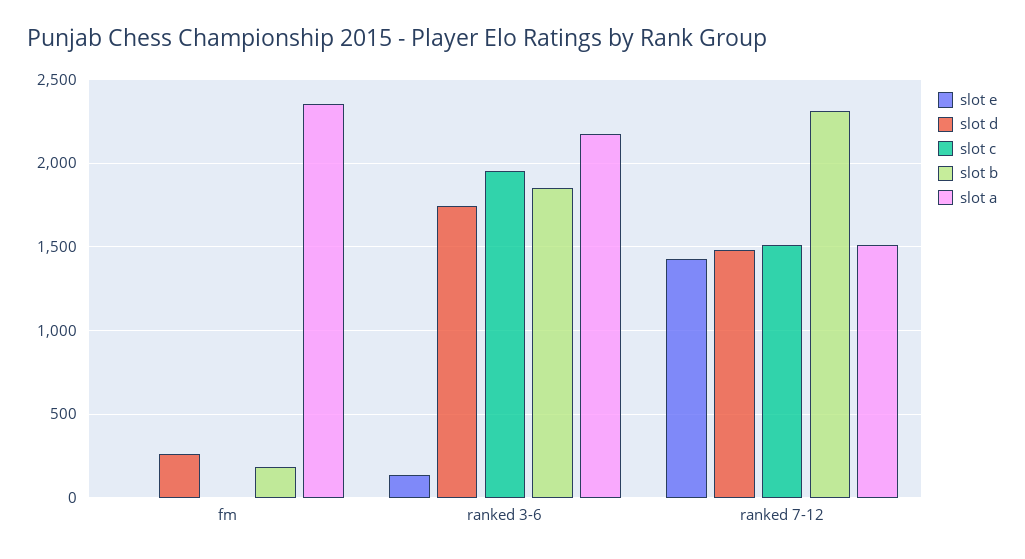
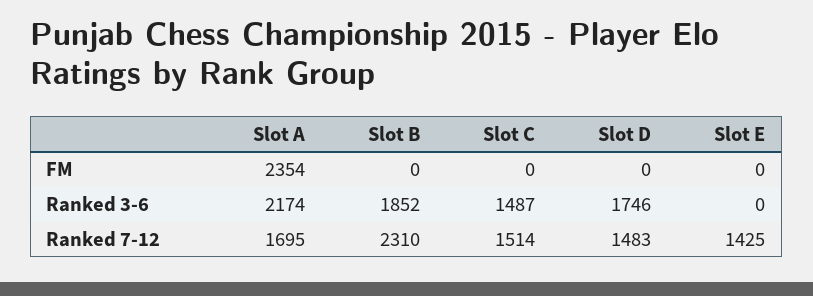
  {
    "slot e": {
      "fm": 0,
-     "ranked 3-6": 150,
+     "ranked 3-6": 0,
      "ranked 7-12": 1425
    },
    "slot d": {
-     "fm": 250,
+     "fm": 0,
      "ranked 3-6": 1746,
      "ranked 7-12": 1483
    },
    "slot c": {
      "fm": 0,
-     "ranked 3-6": 1950,
+     "ranked 3-6": 1487,
      "ranked 7-12": 1514
    },
    "slot b": {
-     "fm": 200,
+     "fm": 0,
      "ranked 3-6": 1852,
      "ranked 7-12": 2310
    },
    "slot a": {
      "fm": 2354,
      "ranked 3-6": 2174,
-     "ranked 7-12": 1500
+     "ranked 7-12": 1695
    }
  }

